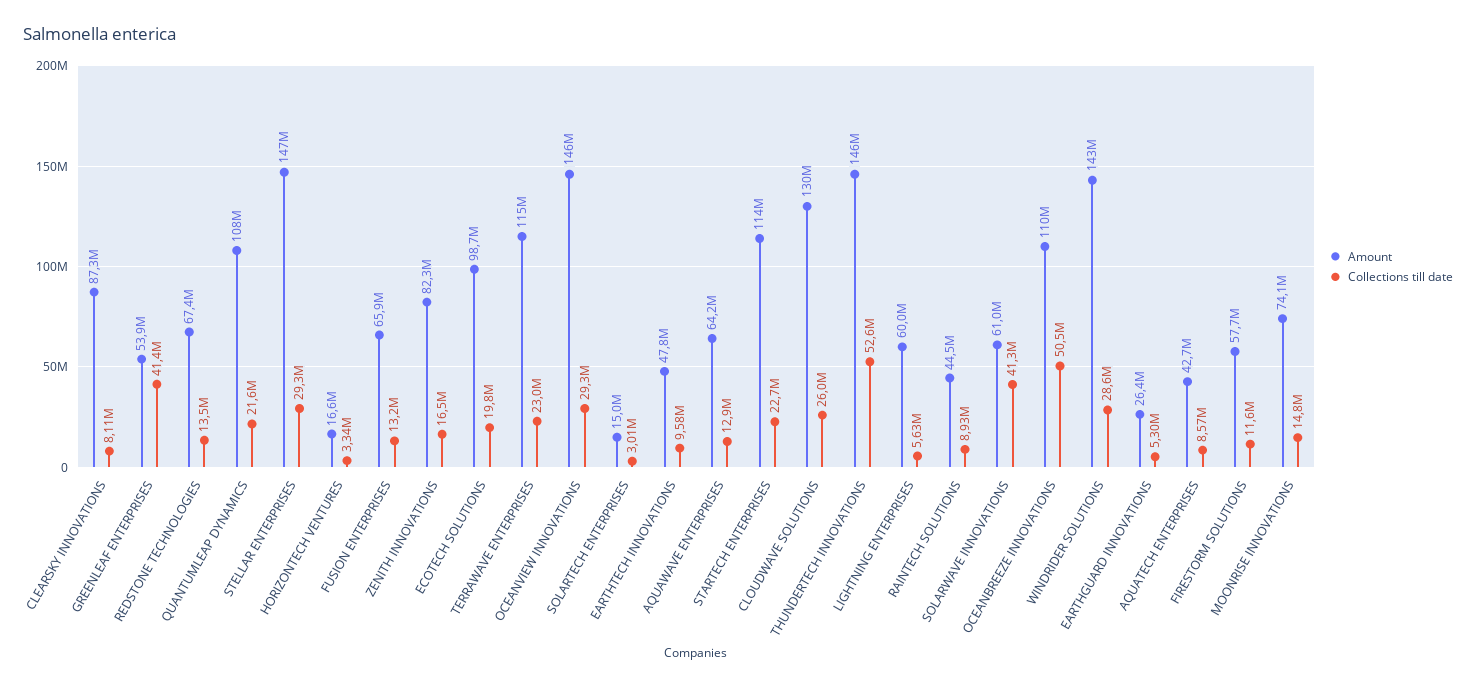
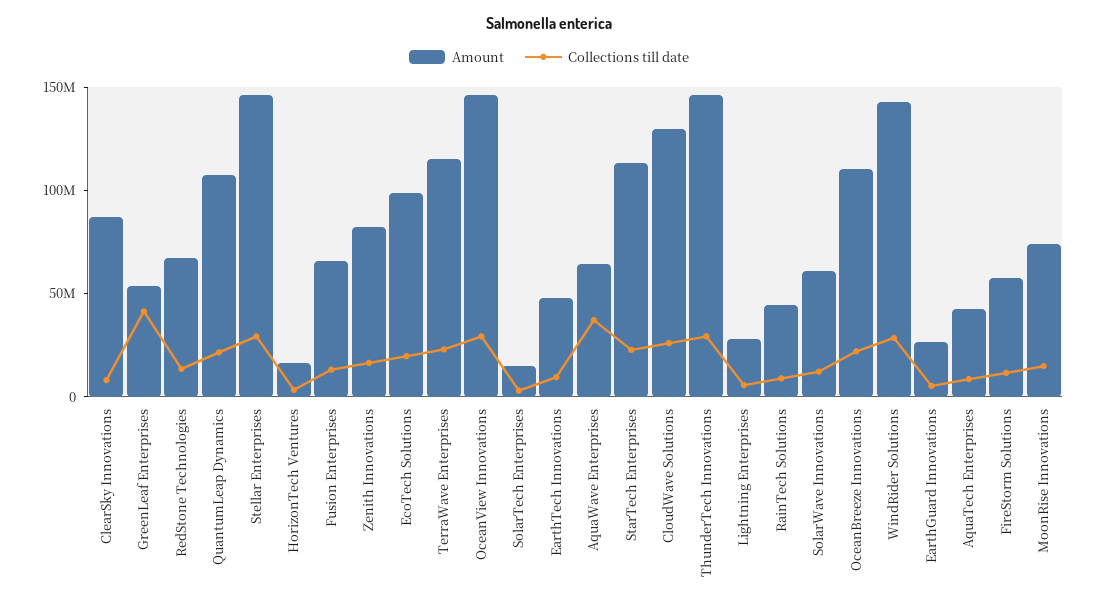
  {
    "Amount": {
      "CLEARSKY INNOVATIONS": 87300000,
      "GREENLEAF ENTERPRISES": 53900000,
      "REDSTONE TECHNOLOGIES": 67400000,
      "QUANTUMLEAP DYNAMICS": 108000000,
      "STELLAR ENTERPRISES": 147000000,
      "HORIZONTECH VENTURES": 16600000,
      "FUSION ENTERPRISES": 65900000,
      "ZENITH INNOVATIONS": 82300000,
      "ECOTECH SOLUTIONS": 98700000,
      "TERRAWAVE ENTERPRISES": 115000000,
      "OCEANVIEW INNOVATIONS": 146000000,
      "SOLARTECH ENTERPRISES": 15000000,
      "EARTHTECH INNOVATIONS": 47800000,
      "AQUAWAVE ENTERPRISES": 64200000,
      "STARTECH ENTERPRISES": 114000000,
      "CLOUDWAVE SOLUTIONS": 130000000,
      "THUNDERTECH INNOVATIONS": 146000000,
-     "LIGHTNING ENTERPRISES": 60000000,
+     "LIGHTNING ENTERPRISES": 30000000,
      "RAINTECH SOLUTIONS": 44500000,
      "SOLARWAVE INNOVATIONS": 61000000,
      "OCEANBREEZE INNOVATIONS": 110000000,
      "WINDRIDER SOLUTIONS": 143000000,
      "EARTHGUARD INNOVATIONS": 26400000,
      "AQUATECH ENTERPRISES": 42700000,
      "FIRESTORM SOLUTIONS": 57700000,
      "MOONRISE INNOVATIONS": 74100000
    },
    "Collections till date": {
      "CLEARSKY INNOVATIONS": 8110000,
      "GREENLEAF ENTERPRISES": 41400000,
      "REDSTONE TECHNOLOGIES": 13500000,
      "QUANTUMLEAP DYNAMICS": 21600000,
      "STELLAR ENTERPRISES": 29300000,
      "HORIZONTECH VENTURES": 3340000,
      "FUSION ENTERPRISES": 13200000,
      "ZENITH INNOVATIONS": 16500000,
      "ECOTECH SOLUTIONS": 19800000,
      "TERRAWAVE ENTERPRISES": 23000000,
      "OCEANVIEW INNOVATIONS": 29300000,
      "SOLARTECH ENTERPRISES": 3010000,
      "EARTHTECH INNOVATIONS": 9580000,
-     "AQUAWAVE ENTERPRISES": 12900000,
+     "AQUAWAVE ENTERPRISES": 40000000,
      "STARTECH ENTERPRISES": 22700000,
      "CLOUDWAVE SOLUTIONS": 26000000,
-     "THUNDERTECH INNOVATIONS": 52600000,
+     "THUNDERTECH INNOVATIONS": 30000000,
      "LIGHTNING ENTERPRISES": 5630000,
      "RAINTECH SOLUTIONS": 8930000,
-     "SOLARWAVE INNOVATIONS": 41300000,
+     "SOLARWAVE INNOVATIONS": 10000000,
-     "OCEANBREEZE INNOVATIONS": 50500000,
+     "OCEANBREEZE INNOVATIONS": 20000000,
      "WINDRIDER SOLUTIONS": 28600000,
      "EARTHGUARD INNOVATIONS": 5300000,
      "AQUATECH ENTERPRISES": 8570000,
      "FIRESTORM SOLUTIONS": 11600000,
      "MOONRISE INNOVATIONS": 14800000
    }
  }

